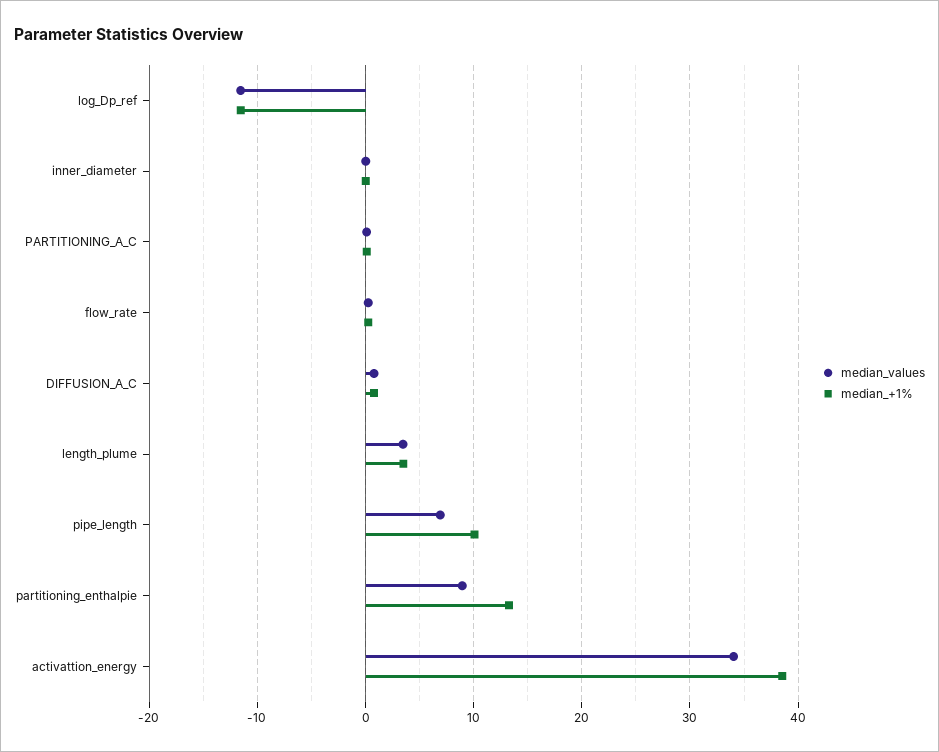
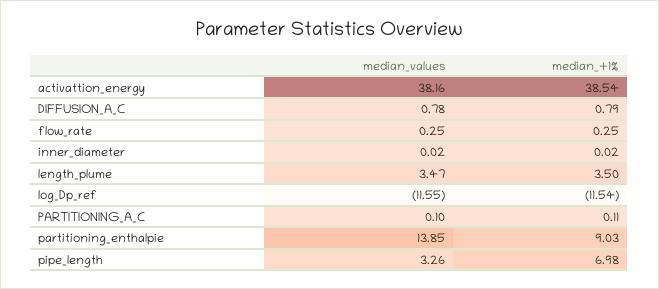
  {
    "median_values": {
      "log_Dp_ref": -11.55,
      "inner_diameter": 0.02,
      "PARTITIONING_A_C": 0.1,
      "flow_rate": 0.25,
      "DIFFUSION_A_C": 0.78,
      "length_plume": 3.47,
-     "pipe_length": 7,
+     "pipe_length": 3.26,
-     "partitioning_enthalpie": 9,
+     "partitioning_enthalpie": 13.85,
-     "activattion_energy": 34
+     "activattion_energy": 38.16
    },
    "median_+1%": {
      "log_Dp_ref": -11.54,
      "inner_diameter": 0.02,
      "PARTITIONING_A_C": 0.11,
      "flow_rate": 0.25,
      "DIFFUSION_A_C": 0.79,
      "length_plume": 3.5,
-     "pipe_length": 10,
+     "pipe_length": 6.98,
-     "partitioning_enthalpie": 13,
+     "partitioning_enthalpie": 9.03,
      "activattion_energy": 38.54
    }
  }

